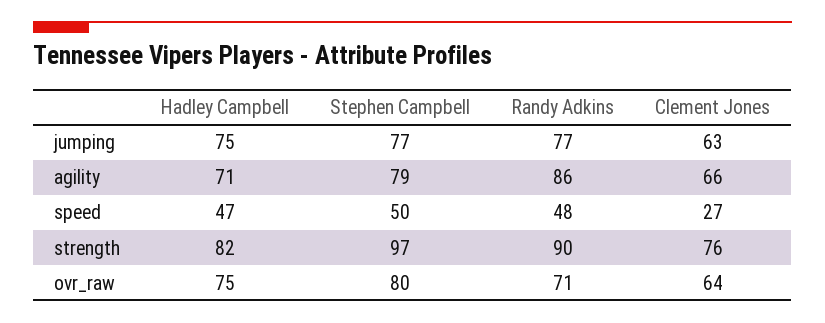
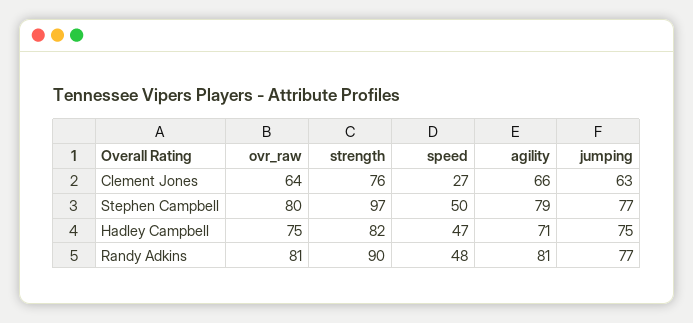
  {
    "Hadley Campbell": {
      "jumping": 75,
      "agility": 71,
      "speed": 47,
      "strength": 82,
      "ovr_raw": 75
    },
    "Stephen Campbell": {
      "jumping": 77,
      "agility": 79,
      "speed": 50,
      "strength": 97,
      "ovr_raw": 80
    },
    "Randy Adkins": {
      "jumping": 77,
-     "agility": 86,
+     "agility": 81,
      "speed": 48,
      "strength": 90,
-     "ovr_raw": 71
+     "ovr_raw": 81
    },
    "Clement Jones": {
      "jumping": 63,
      "agility": 66,
      "speed": 27,
      "strength": 76,
      "ovr_raw": 64
    }
  }

